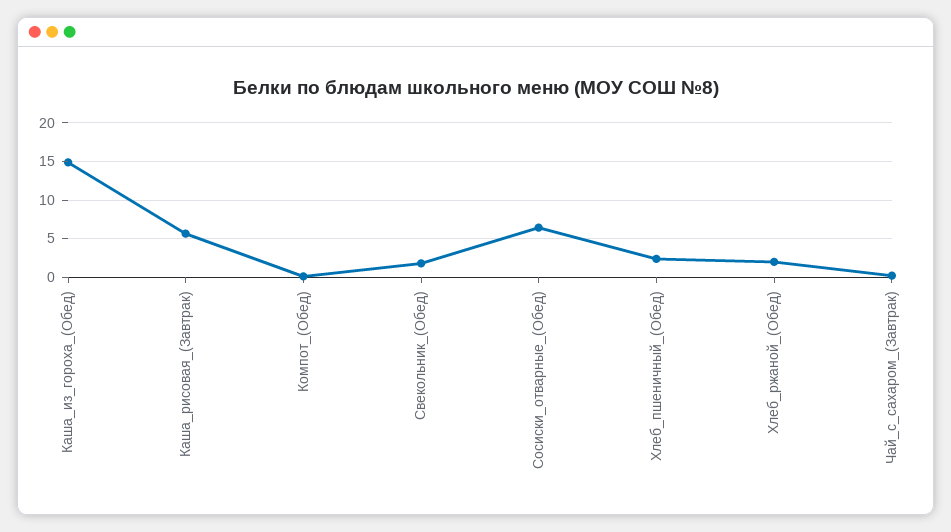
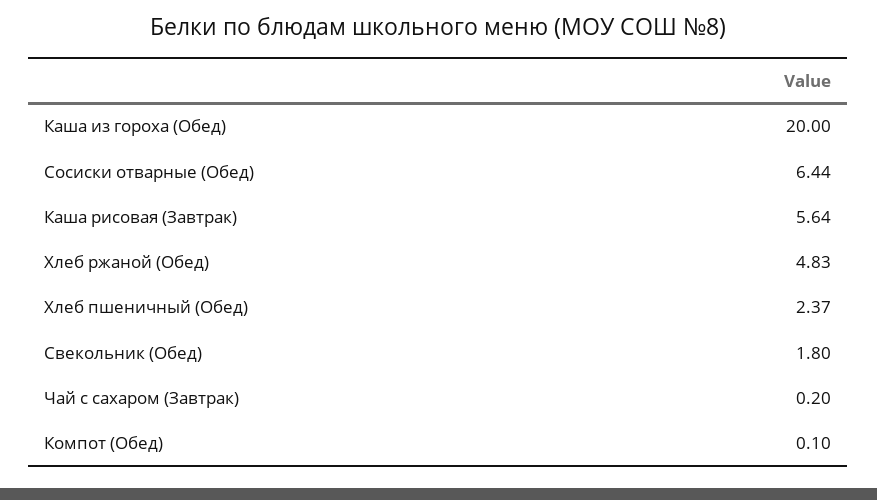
  {
-   "Каша_из_гороха_(Обед)": 15,
+   "Каша_из_гороха_(Обед)": 20,
    "Каша_рисовая_(Завтрак)": 5.64,
    "Компот_(Обед)": 0.1,
    "Свекольник_(Обед)": 1.8,
    "Сосиски_отварные_(Обед)": 6.44,
    "Хлеб_пшеничный_(Обед)": 2.37,
-   "Хлеб_ржаной_(Обед)": 2,
+   "Хлеб_ржаной_(Обед)": 4.83,
    "Чай_с_сахаром_(Завтрак)": 0.2
  }

